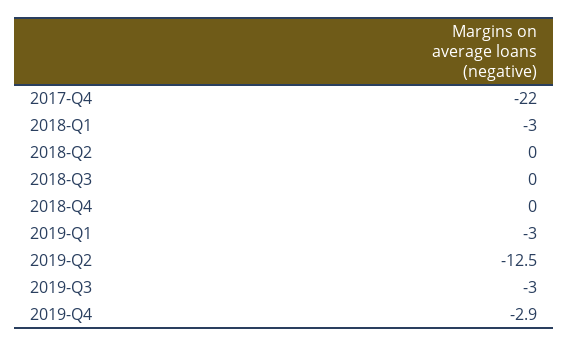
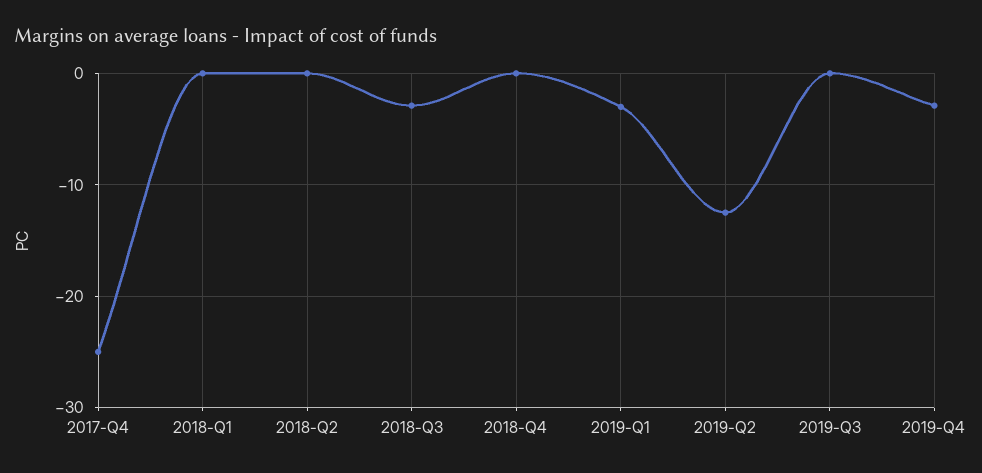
  {
-   "2017-Q4": -22,
+   "2017-Q4": -25,
-   "2018-Q1": -3,
+   "2018-Q1": 0,
    "2018-Q2": 0,
-   "2018-Q3": 0,
+   "2018-Q3": -3,
    "2018-Q4": 0,
    "2019-Q1": -3,
    "2019-Q2": -12.5,
-   "2019-Q3": -3,
+   "2019-Q3": 0,
    "2019-Q4": -2.9
  }

